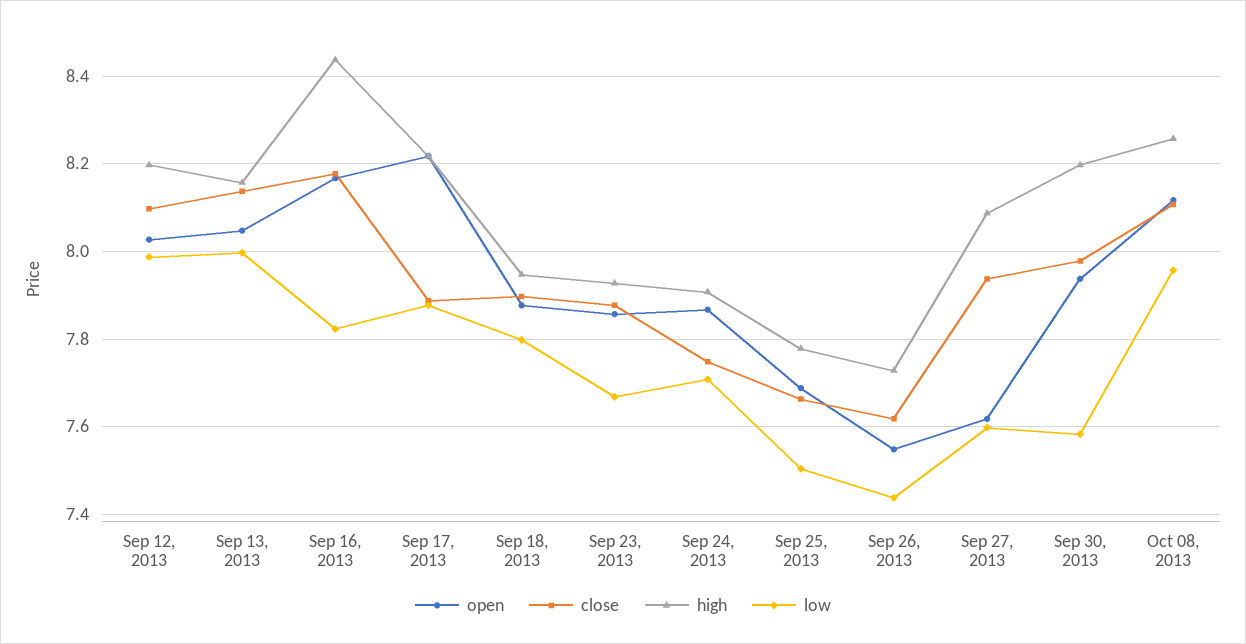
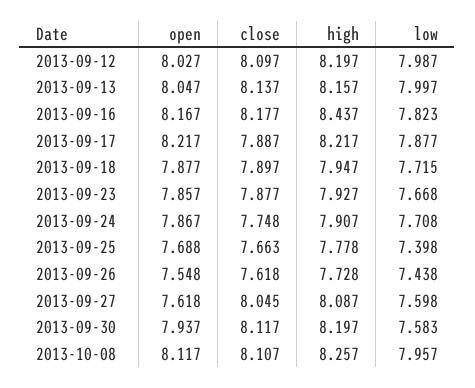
  {
    "open": {
      "Sep 12, 2013": 8.027,
      "Sep 13, 2013": 8.047,
      "Sep 16, 2013": 8.167,
      "Sep 17, 2013": 8.217,
      "Sep 18, 2013": 7.877,
      "Sep 23, 2013": 7.857,
      "Sep 24, 2013": 7.867,
      "Sep 25, 2013": 7.688,
      "Sep 26, 2013": 7.548,
      "Sep 27, 2013": 7.618,
      "Sep 30, 2013": 7.937,
      "Oct 08, 2013": 8.117
    },
    "close": {
      "Sep 12, 2013": 8.097,
      "Sep 13, 2013": 8.137,
      "Sep 16, 2013": 8.177,
      "Sep 17, 2013": 7.887,
      "Sep 18, 2013": 7.897,
      "Sep 23, 2013": 7.877,
      "Sep 24, 2013": 7.748,
      "Sep 25, 2013": 7.663,
      "Sep 26, 2013": 7.618,
-     "Sep 27, 2013": 7.94,
+     "Sep 27, 2013": 8.045,
-     "Sep 30, 2013": 7.98,
+     "Sep 30, 2013": 8.117,
      "Oct 08, 2013": 8.107
    },
    "high": {
      "Sep 12, 2013": 8.197,
      "Sep 13, 2013": 8.157,
      "Sep 16, 2013": 8.437,
      "Sep 17, 2013": 8.217,
      "Sep 18, 2013": 7.947,
      "Sep 23, 2013": 7.927,
      "Sep 24, 2013": 7.907,
      "Sep 25, 2013": 7.778,
      "Sep 26, 2013": 7.728,
      "Sep 27, 2013": 8.087,
      "Sep 30, 2013": 8.197,
      "Oct 08, 2013": 8.257
    },
    "low": {
      "Sep 12, 2013": 7.987,
      "Sep 13, 2013": 7.997,
      "Sep 16, 2013": 7.823,
      "Sep 17, 2013": 7.877,
-     "Sep 18, 2013": 7.8,
+     "Sep 18, 2013": 7.715,
      "Sep 23, 2013": 7.668,
      "Sep 24, 2013": 7.708,
-     "Sep 25, 2013": 7.5,
+     "Sep 25, 2013": 7.398,
      "Sep 26, 2013": 7.438,
      "Sep 27, 2013": 7.598,
      "Sep 30, 2013": 7.583,
      "Oct 08, 2013": 7.957
    }
  }

